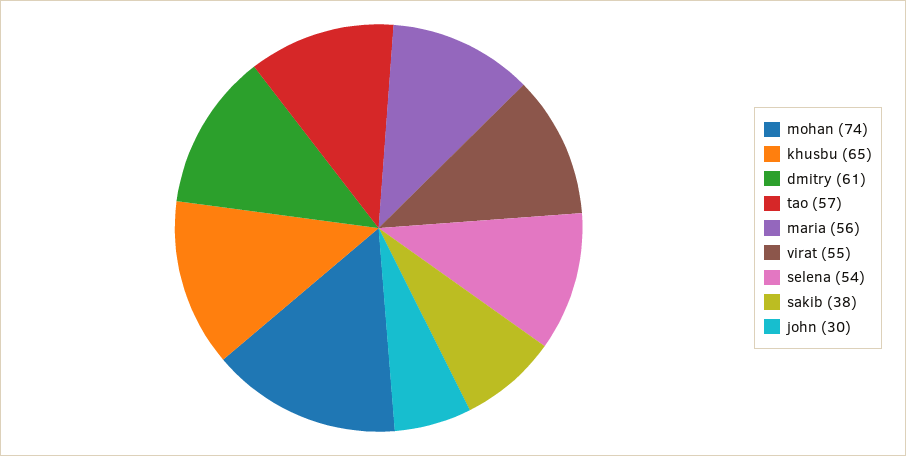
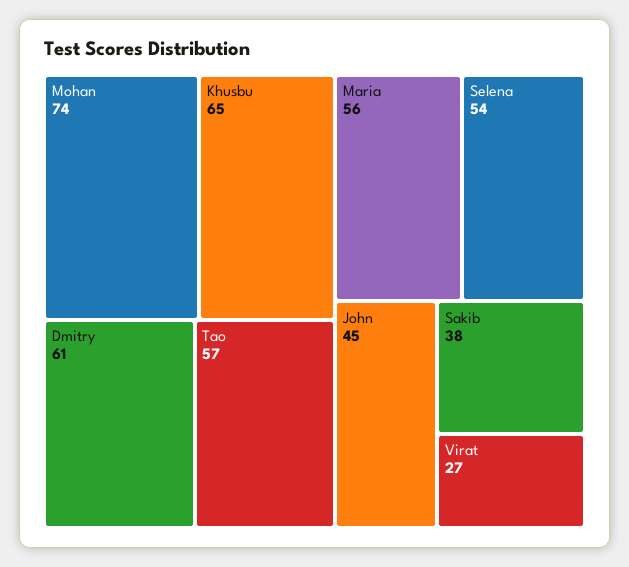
  {
    "mohan": 74,
    "khusbu": 65,
    "dmitry": 61,
    "tao": 57,
    "maria": 56,
-   "virat": 55,
+   "virat": 27,
    "selena": 54,
    "sakib": 38,
-   "john": 30
+   "john": 45
  }

